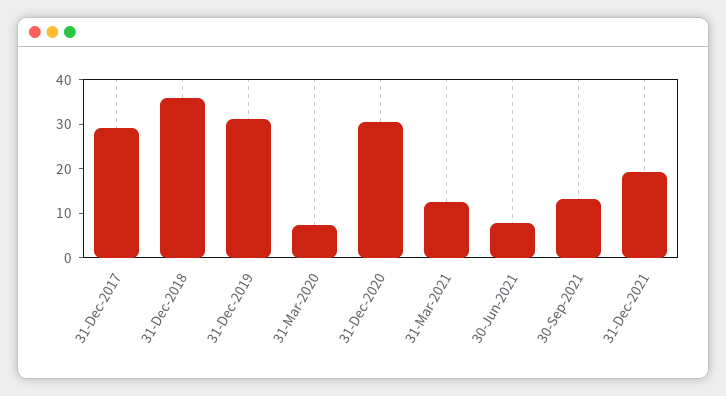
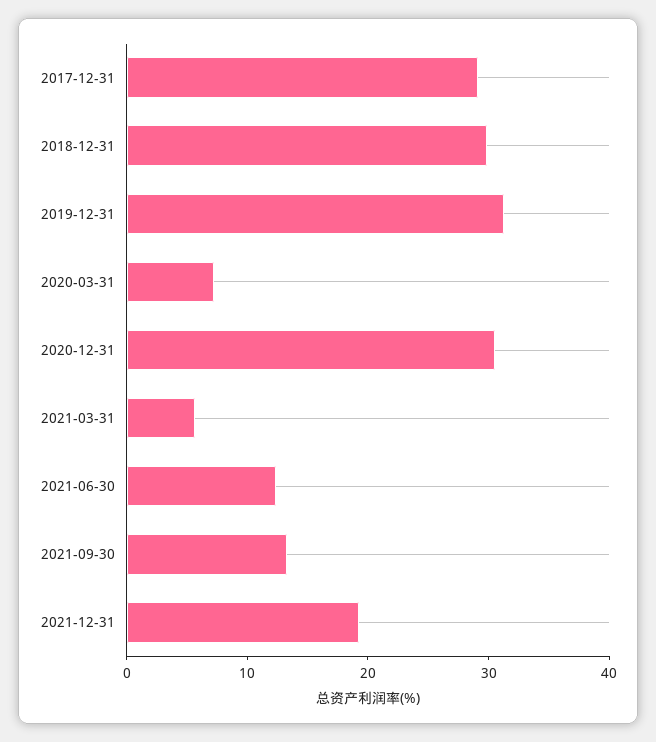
  {
    "31-Dec-2017": 30,
-   "31-Dec-2018": 36,
+   "31-Dec-2018": 30,
    "31-Dec-2019": 32,
    "31-Mar-2020": 8,
    "31-Dec-2020": 30,
-   "31-Mar-2021": 12,
+   "31-Mar-2021": 6,
-   "30-Jun-2021": 8,
+   "30-Jun-2021": 12,
    "30-Sep-2021": 14,
    "31-Dec-2021": 20
  }

